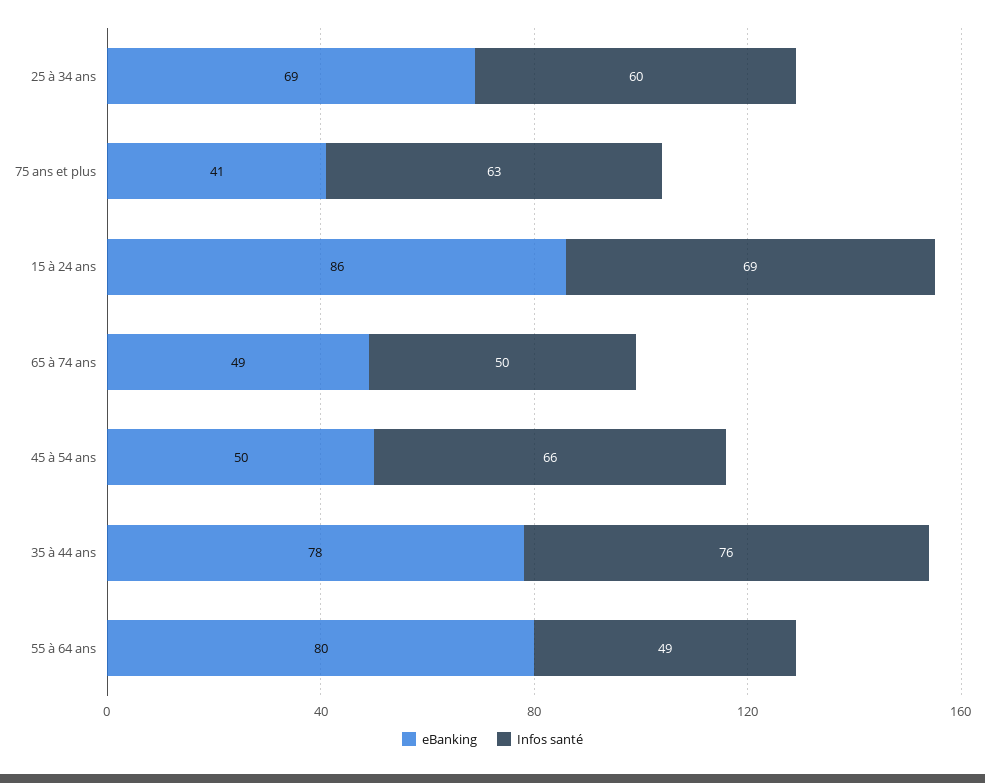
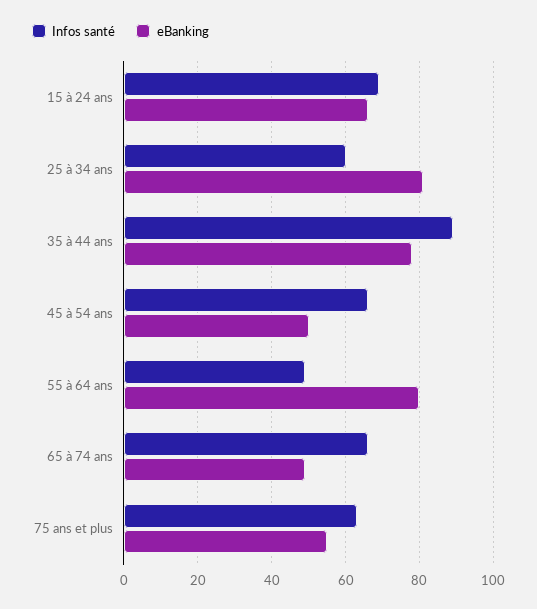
  {
    "eBanking": {
-     "25 à 34 ans": 69,
+     "25 à 34 ans": 80,
-     "75 ans et plus": 41,
+     "75 ans et plus": 55,
-     "15 à 24 ans": 86,
+     "15 à 24 ans": 65,
      "65 à 74 ans": 49,
      "45 à 54 ans": 50,
      "35 à 44 ans": 78,
      "55 à 64 ans": 80
    },
    "Infos santé": {
      "25 à 34 ans": 60,
      "75 ans et plus": 63,
      "15 à 24 ans": 69,
-     "65 à 74 ans": 50,
+     "65 à 74 ans": 65,
      "45 à 54 ans": 66,
-     "35 à 44 ans": 76,
+     "35 à 44 ans": 90,
      "55 à 64 ans": 49
    }
  }

